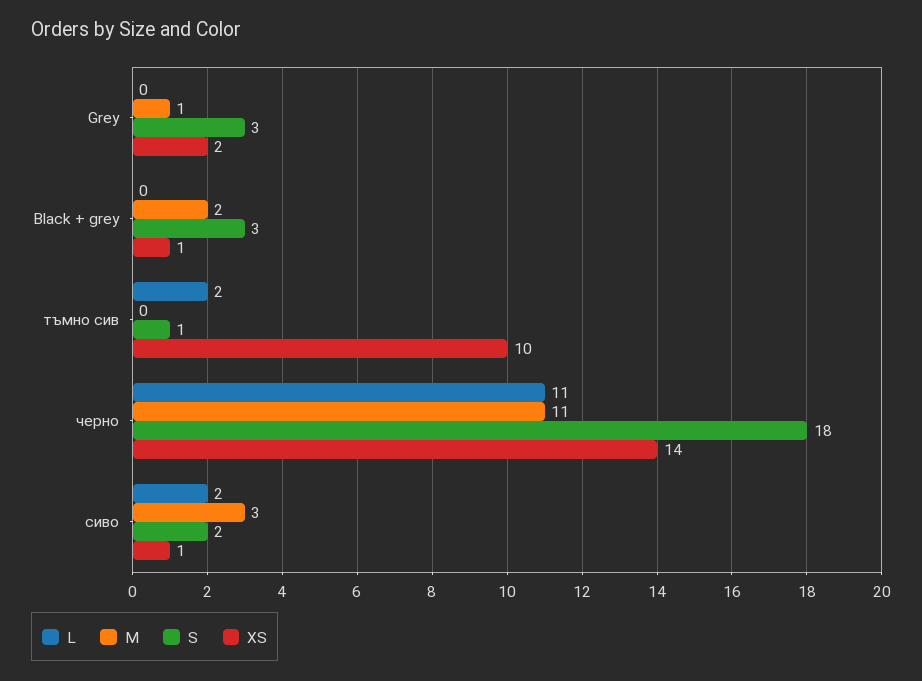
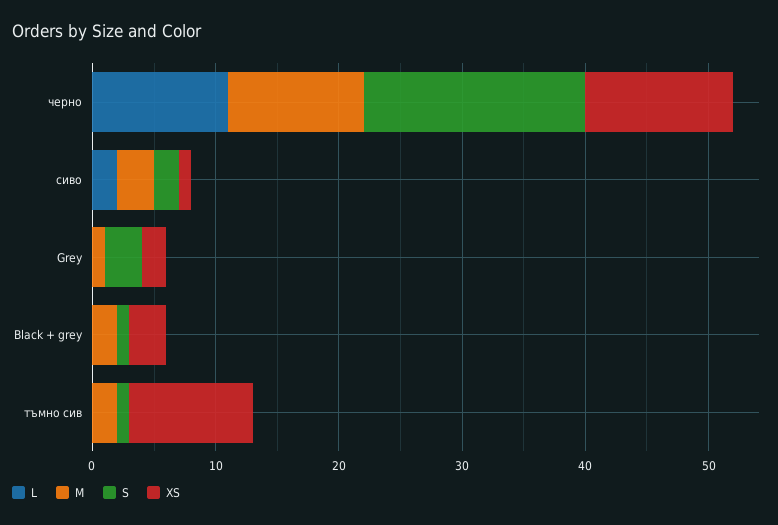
  {
    "L": {
      "Grey": 0,
      "Black + grey": 0,
-     "тъмно сив": 2,
+     "тъмно сив": 0,
      "черно": 11,
      "сиво": 2
    },
    "M": {
      "Grey": 1,
      "Black + grey": 2,
-     "тъмно сив": 0,
+     "тъмно сив": 2,
      "черно": 11,
      "сиво": 3
    },
    "S": {
      "Grey": 3,
-     "Black + grey": 3,
+     "Black + grey": 1,
      "тъмно сив": 1,
      "черно": 18,
      "сиво": 2
    },
    "XS": {
      "Grey": 2,
-     "Black + grey": 1,
+     "Black + grey": 3,
      "тъмно сив": 10,
-     "черно": 14,
+     "черно": 12,
      "сиво": 1
    }
  }

